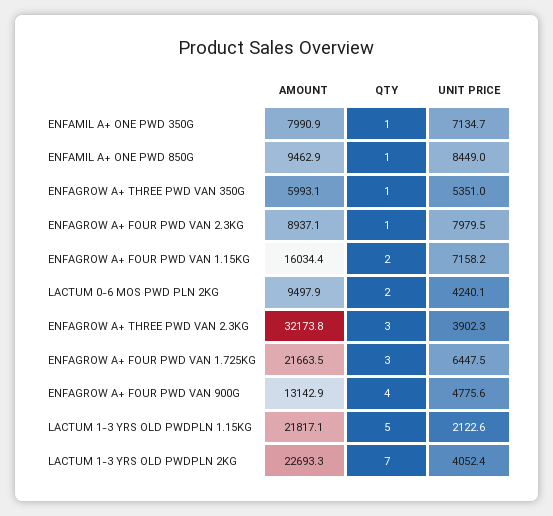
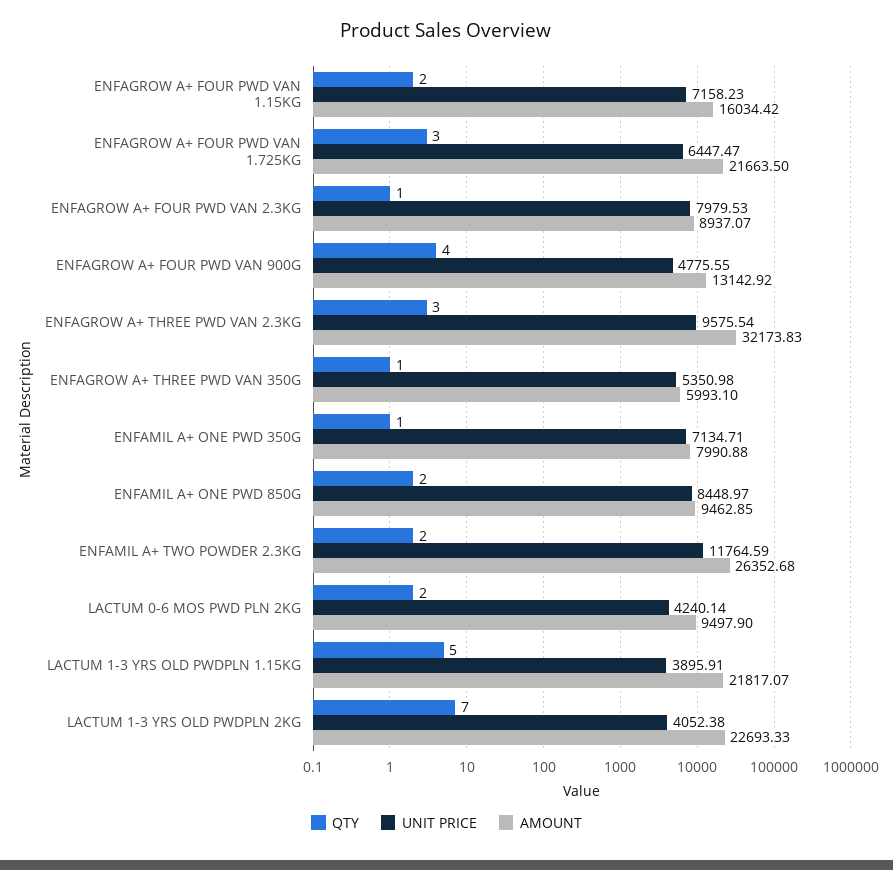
  {
    "AMOUNT": {
      "ENFAMIL A+ ONE PWD 350G": 7990.88,
      "ENFAMIL A+ ONE PWD 850G": 9462.85,
      "ENFAGROW A+ THREE PWD VAN 350G": 5993.1,
      "ENFAGROW A+ FOUR PWD VAN 2.3KG": 8937.07,
      "ENFAGROW A+ FOUR PWD VAN 1.15KG": 16034.42,
      "LACTUM 0-6 MOS PWD PLN 2KG": 9497.9,
      "ENFAGROW A+ THREE PWD VAN 2.3KG": 32173.83,
      "ENFAGROW A+ FOUR PWD VAN 1.725KG": 21663.5,
      "ENFAGROW A+ FOUR PWD VAN 900G": 13142.92,
      "LACTUM 1-3 YRS OLD PWDPLN 1.15KG": 21817.07,
-     "LACTUM 1-3 YRS OLD PWDPLN 2KG": 22693.33
+     "LACTUM 1-3 YRS OLD PWDPLN 2KG": 22693.33,
+     "ENFAMIL A+ TWO POWDER 2.3KG": 26352.68
    },
    "QTY": {
      "ENFAMIL A+ ONE PWD 350G": 1,
-     "ENFAMIL A+ ONE PWD 850G": 1,
+     "ENFAMIL A+ ONE PWD 850G": 2,
      "ENFAGROW A+ THREE PWD VAN 350G": 1,
      "ENFAGROW A+ FOUR PWD VAN 2.3KG": 1,
      "ENFAGROW A+ FOUR PWD VAN 1.15KG": 2,
      "LACTUM 0-6 MOS PWD PLN 2KG": 2,
      "ENFAGROW A+ THREE PWD VAN 2.3KG": 3,
      "ENFAGROW A+ FOUR PWD VAN 1.725KG": 3,
      "ENFAGROW A+ FOUR PWD VAN 900G": 4,
      "LACTUM 1-3 YRS OLD PWDPLN 1.15KG": 5,
-     "LACTUM 1-3 YRS OLD PWDPLN 2KG": 7
+     "LACTUM 1-3 YRS OLD PWDPLN 2KG": 7,
+     "ENFAMIL A+ TWO POWDER 2.3KG": 2
    },
    "UNIT PRICE": {
      "ENFAMIL A+ ONE PWD 350G": 7134.71,
      "ENFAMIL A+ ONE PWD 850G": 8448.97,
      "ENFAGROW A+ THREE PWD VAN 350G": 5350.98,
      "ENFAGROW A+ FOUR PWD VAN 2.3KG": 7979.53,
      "ENFAGROW A+ FOUR PWD VAN 1.15KG": 7158.23,
      "LACTUM 0-6 MOS PWD PLN 2KG": 4240.14,
-     "ENFAGROW A+ THREE PWD VAN 2.3KG": 3902.3,
+     "ENFAGROW A+ THREE PWD VAN 2.3KG": 9575.54,
      "ENFAGROW A+ FOUR PWD VAN 1.725KG": 6447.47,
      "ENFAGROW A+ FOUR PWD VAN 900G": 4775.55,
-     "LACTUM 1-3 YRS OLD PWDPLN 1.15KG": 2122.6,
+     "LACTUM 1-3 YRS OLD PWDPLN 1.15KG": 3895.91,
-     "LACTUM 1-3 YRS OLD PWDPLN 2KG": 4052.38
+     "LACTUM 1-3 YRS OLD PWDPLN 2KG": 4052.38,
+     "ENFAMIL A+ TWO POWDER 2.3KG": 11764.59
    }
  }

